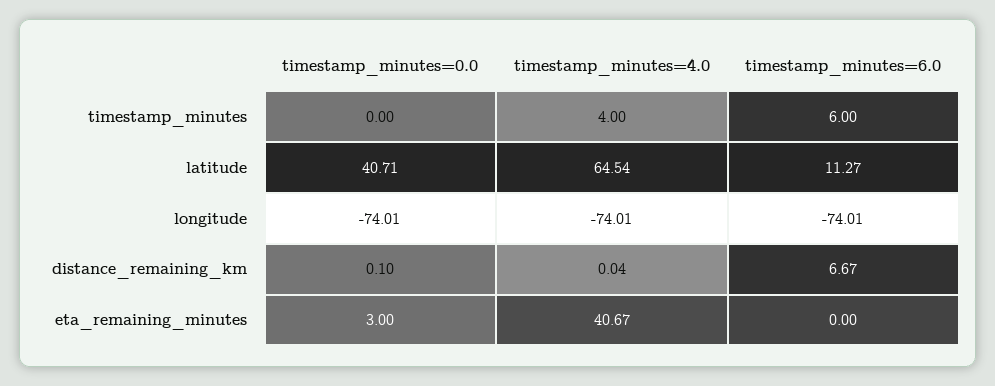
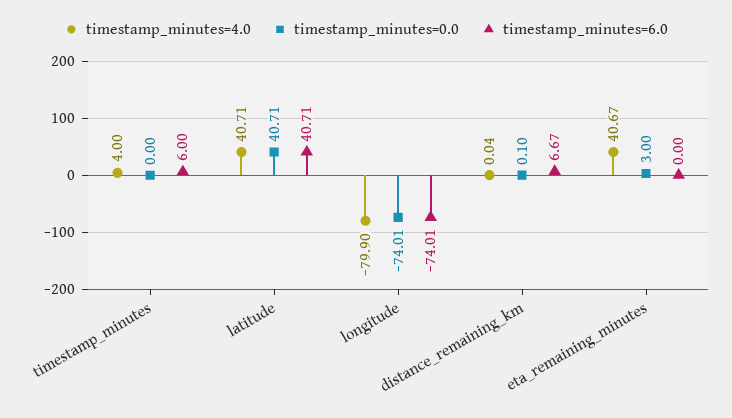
  {
    "timestamp_minutes=0.0": {
      "timestamp_minutes": 0,
      "latitude": 40.71,
      "longitude": -74.01,
      "distance_remaining_km": 0.1,
      "eta_remaining_minutes": 3
    },
    "timestamp_minutes=4.0": {
      "timestamp_minutes": 4,
-     "latitude": 64.54,
+     "latitude": 40.71,
-     "longitude": -74.01,
+     "longitude": -79.9,
      "distance_remaining_km": 0.04,
      "eta_remaining_minutes": 40.67
    },
    "timestamp_minutes=6.0": {
      "timestamp_minutes": 6,
-     "latitude": 11.27,
+     "latitude": 40.71,
      "longitude": -74.01,
      "distance_remaining_km": 6.67,
      "eta_remaining_minutes": 0
    }
  }

